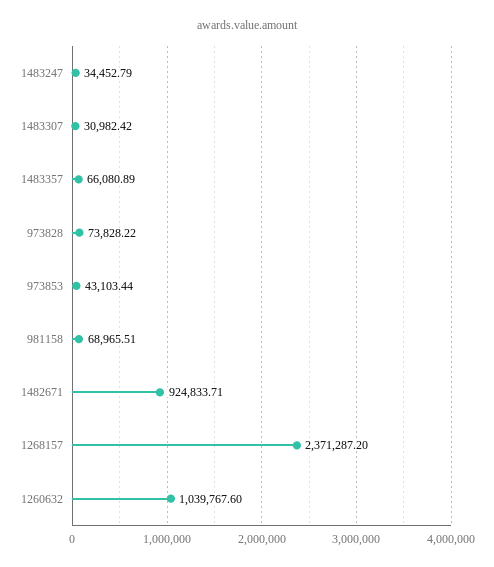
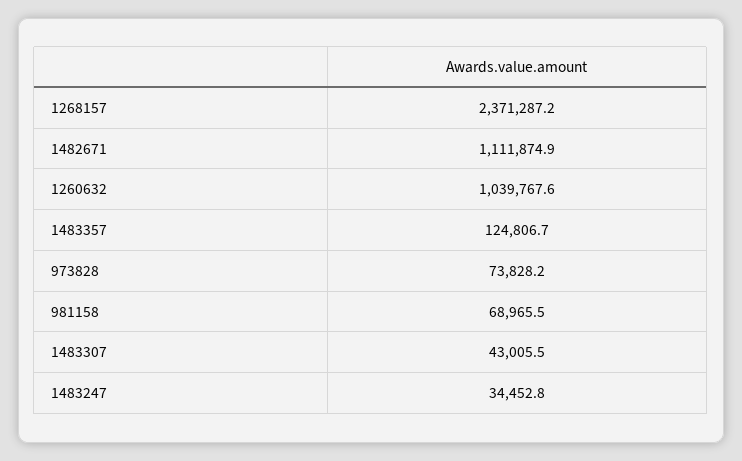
  {
    "1483247": 34452.79,
-   "1483307": 30982.42,
+   "1483307": 43005.5,
-   "1483357": 66080.89,
+   "1483357": 124806.7,
    "973828": 73828.22,
-   "973853": 43103.44,
    "981158": 68965.51,
-   "1482671": 924833.71,
+   "1482671": 1111874.9,
    "1268157": 2371287.2,
    "1260632": 1039767.6
  }

